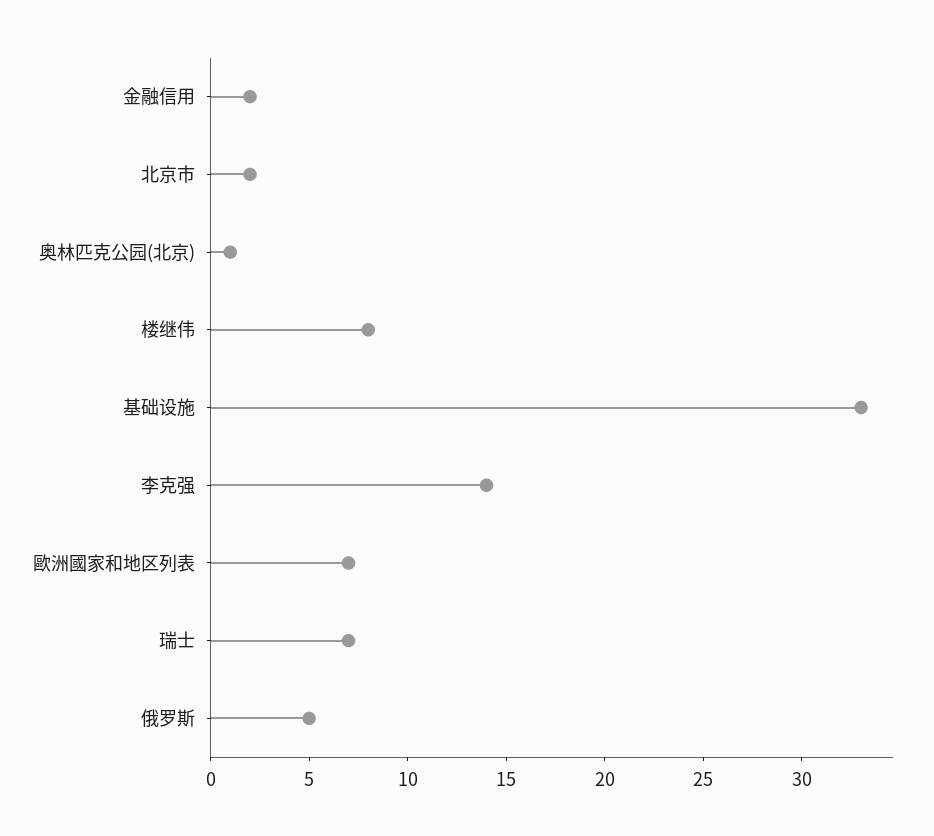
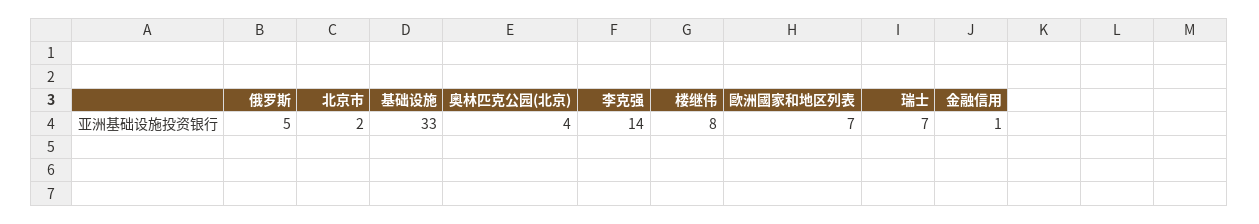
  {
-   "金融信用": 2,
+   "金融信用": 1,
    "北京市": 2,
-   "奥林匹克公园(北京)": 1,
+   "奥林匹克公园(北京)": 4,
    "楼继伟": 8,
    "基础设施": 33,
    "李克强": 14,
    "歐洲國家和地区列表": 7,
    "瑞士": 7,
    "俄罗斯": 5
  }

